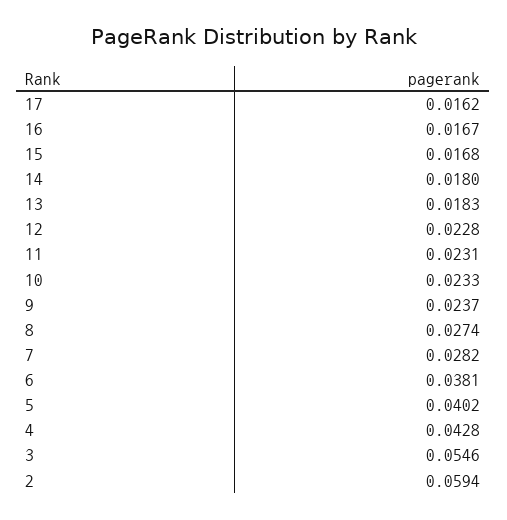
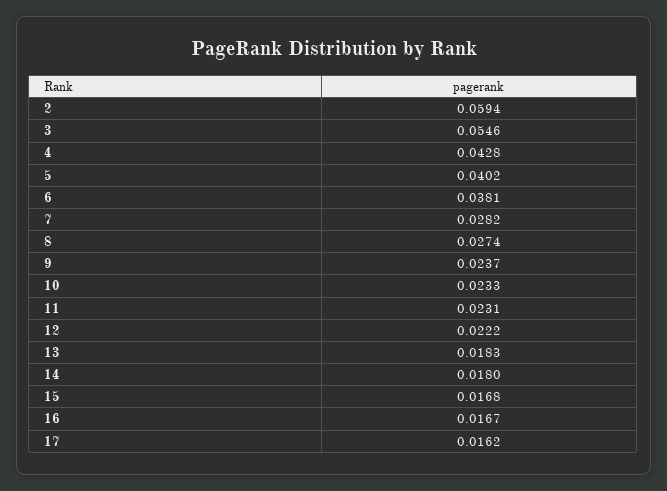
  {
    "17": 0.0162,
    "16": 0.0167,
    "15": 0.0168,
    "14": 0.018,
    "13": 0.0183,
-   "12": 0.0228,
+   "12": 0.0222,
    "11": 0.0231,
    "10": 0.0233,
    "9": 0.0237,
    "8": 0.0274,
    "7": 0.0282,
    "6": 0.0381,
    "5": 0.0402,
    "4": 0.0428,
    "3": 0.0546,
    "2": 0.0594
  }

